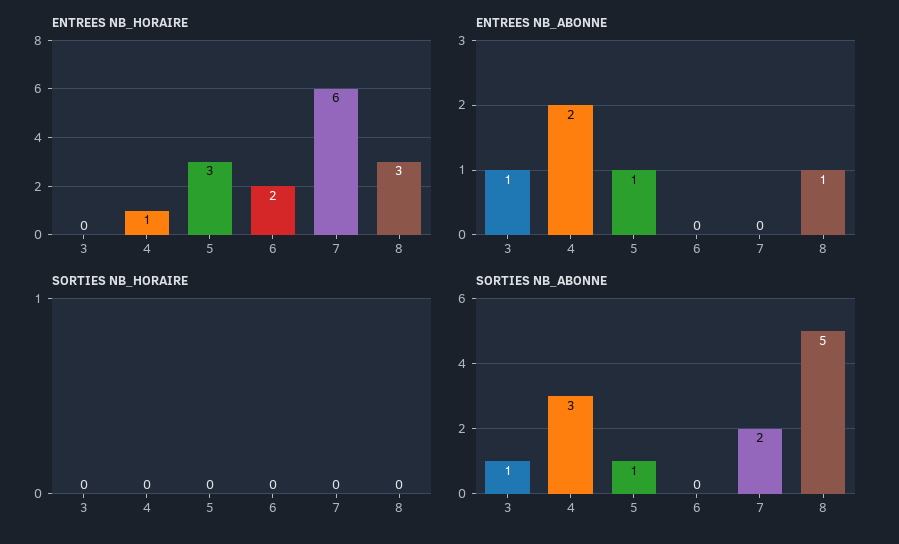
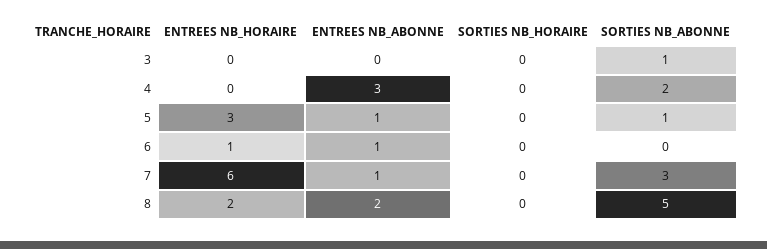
  {
    "ENTREES NB_HORAIRE": {
      "3": 0,
-     "4": 1,
+     "4": 0,
      "5": 3,
-     "6": 2,
+     "6": 1,
      "7": 6,
-     "8": 3
+     "8": 2
    },
    "ENTREES NB_ABONNE": {
-     "3": 1,
+     "3": 0,
-     "4": 2,
+     "4": 3,
      "5": 1,
-     "6": 0,
+     "6": 1,
-     "7": 0,
+     "7": 1,
-     "8": 1
+     "8": 2
    },
    "SORTIES NB_HORAIRE": {
      "3": 0,
      "4": 0,
      "5": 0,
      "6": 0,
      "7": 0,
      "8": 0
    },
    "SORTIES NB_ABONNE": {
      "3": 1,
-     "4": 3,
+     "4": 2,
      "5": 1,
      "6": 0,
-     "7": 2,
+     "7": 3,
      "8": 5
    }
  }

